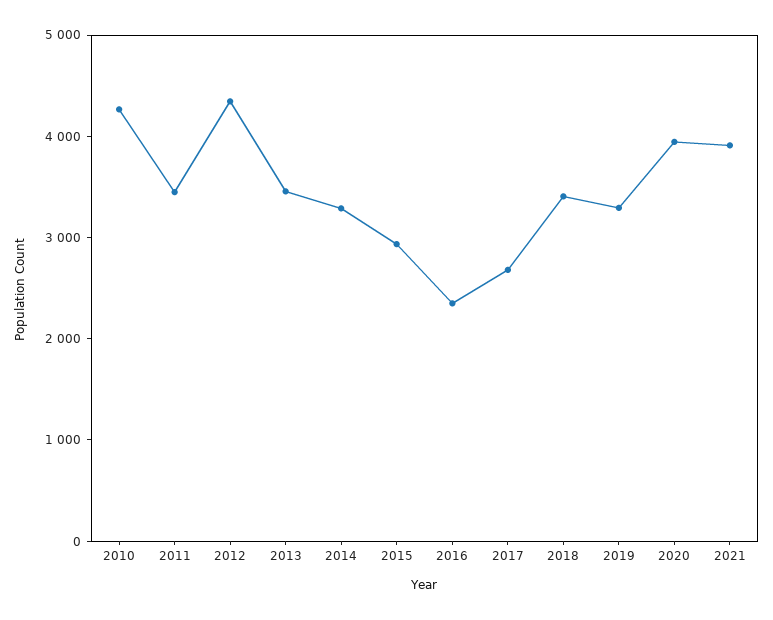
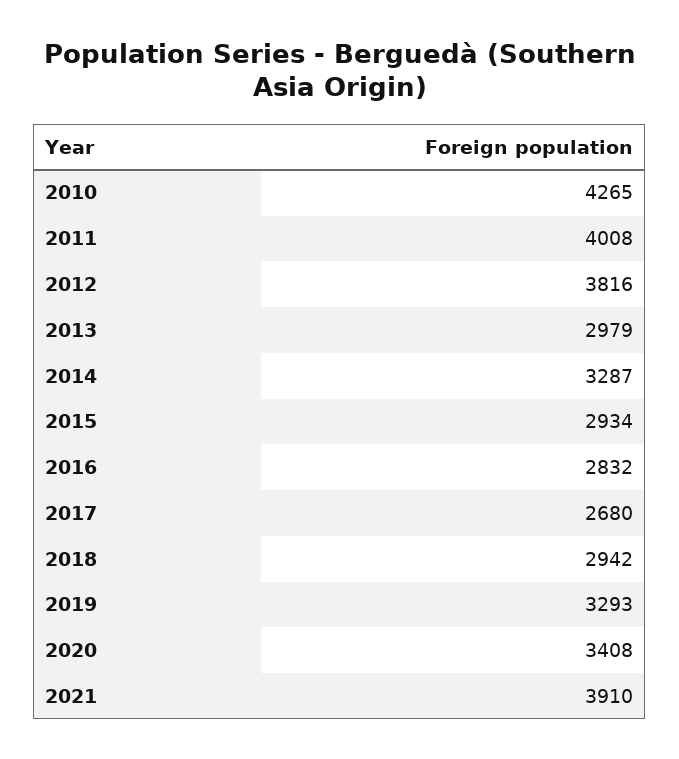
  {
    "2010": 4265,
-   "2011": 3400,
+   "2011": 4008,
-   "2012": 4400,
+   "2012": 3816,
-   "2013": 3400,
+   "2013": 2979,
    "2014": 3287,
    "2015": 2934,
-   "2016": 2400,
+   "2016": 2832,
    "2017": 2680,
-   "2018": 3400,
+   "2018": 2942,
    "2019": 3293,
-   "2020": 4000,
+   "2020": 3408,
    "2021": 3910
  }

